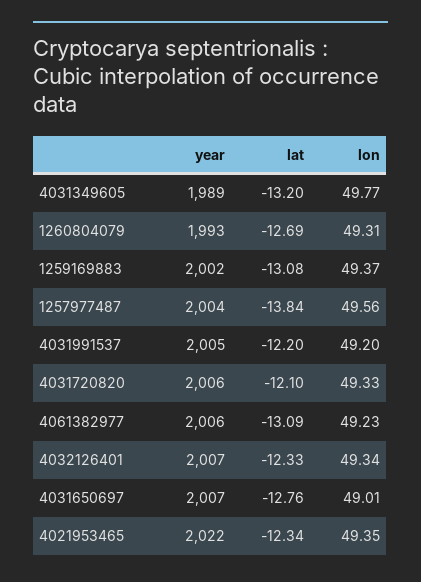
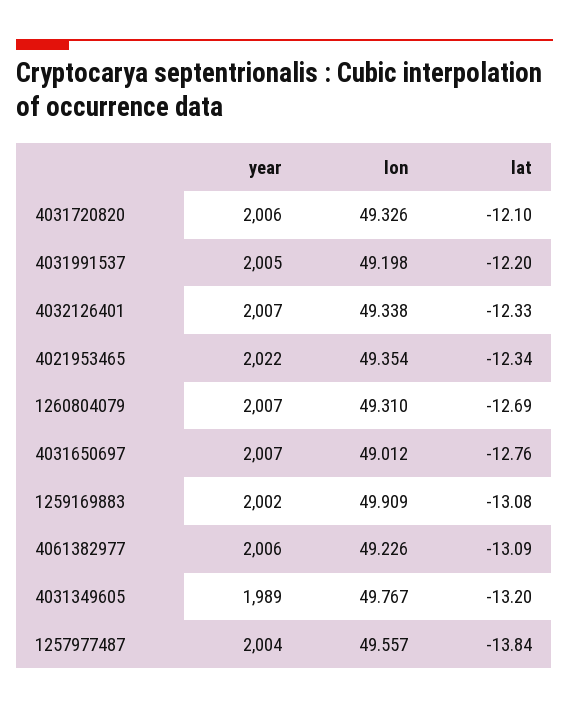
  {
    "year": {
      "4031349605": 1989,
-     "1260804079": 1993,
+     "1260804079": 2007,
      "1259169883": 2002,
      "1257977487": 2004,
      "4031991537": 2005,
      "4031720820": 2006,
      "4061382977": 2006,
      "4032126401": 2007,
      "4031650697": 2007,
      "4021953465": 2022
    },
    "lat": {
      "4031349605": -13.2,
      "1260804079": -12.69,
      "1259169883": -13.08,
      "1257977487": -13.84,
      "4031991537": -12.2,
      "4031720820": -12.1,
      "4061382977": -13.09,
      "4032126401": -12.33,
      "4031650697": -12.76,
      "4021953465": -12.34
    },
    "lon": {
      "4031349605": 49.767,
      "1260804079": 49.31,
-     "1259169883": 49.37,
+     "1259169883": 49.909,
      "1257977487": 49.557,
      "4031991537": 49.198,
      "4031720820": 49.326,
      "4061382977": 49.226,
      "4032126401": 49.338,
      "4031650697": 49.012,
      "4021953465": 49.354
    }
  }

